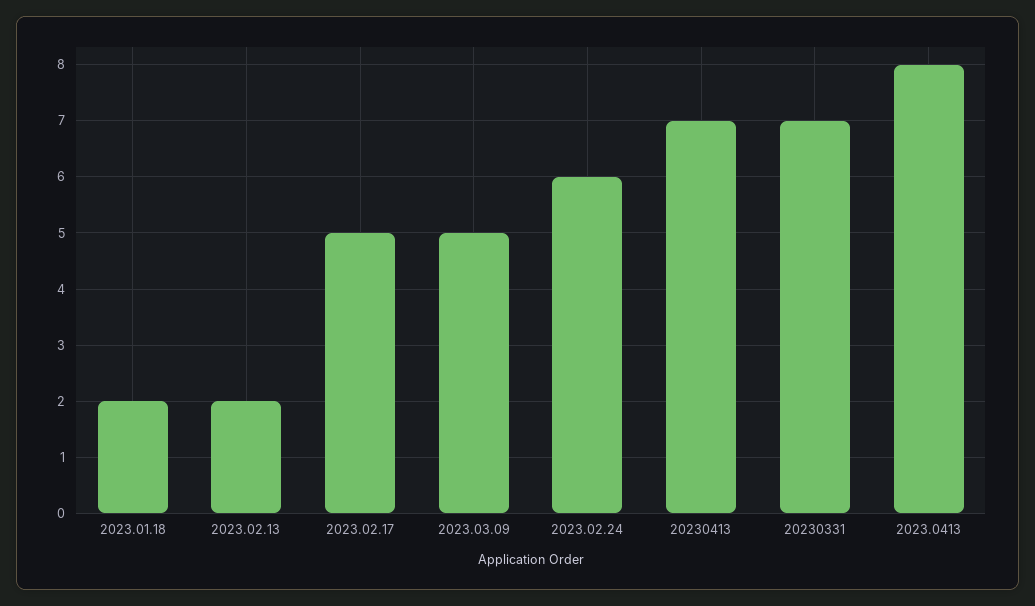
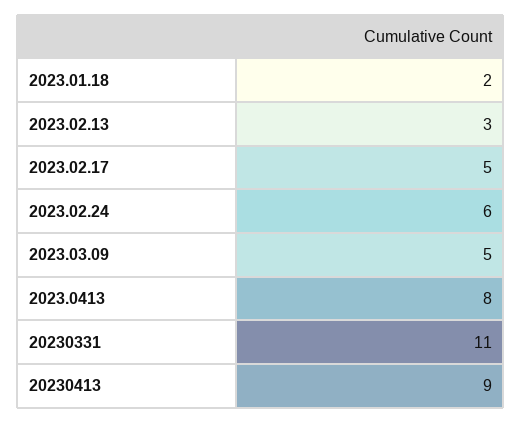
  {
    "2023.01.18": 2,
-   "2023.02.13": 2,
+   "2023.02.13": 3,
    "2023.02.17": 5,
    "2023.03.09": 5,
    "2023.02.24": 6,
-   "20230413": 7,
+   "20230413": 9,
-   "20230331": 7,
+   "20230331": 11,
    "2023.0413": 8
  }

